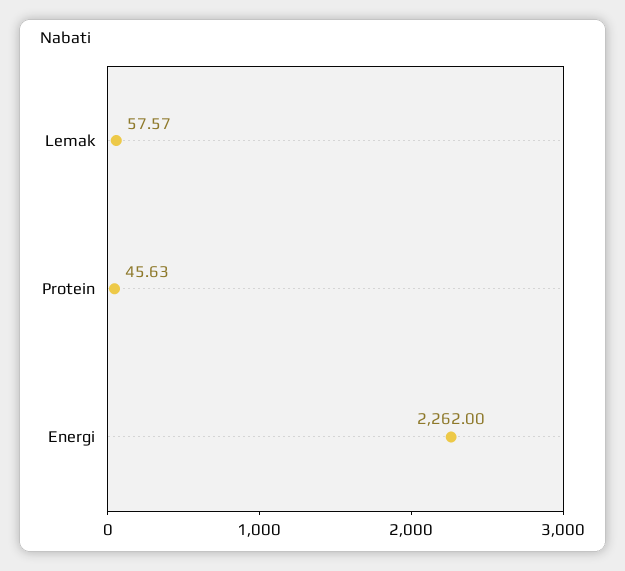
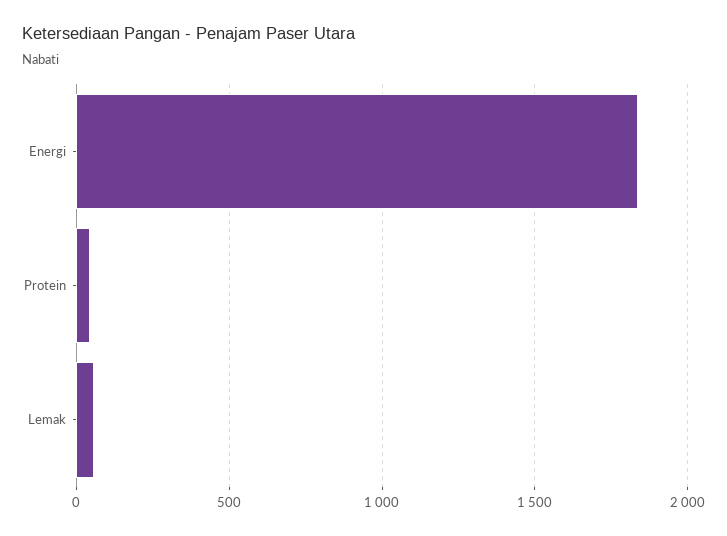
  {
    "Lemak": 57.57,
    "Protein": 45.63,
-   "Energi": 2262
+   "Energi": 1850
  }

